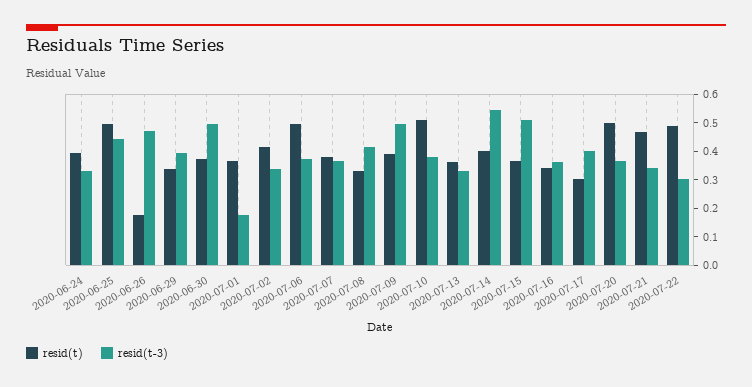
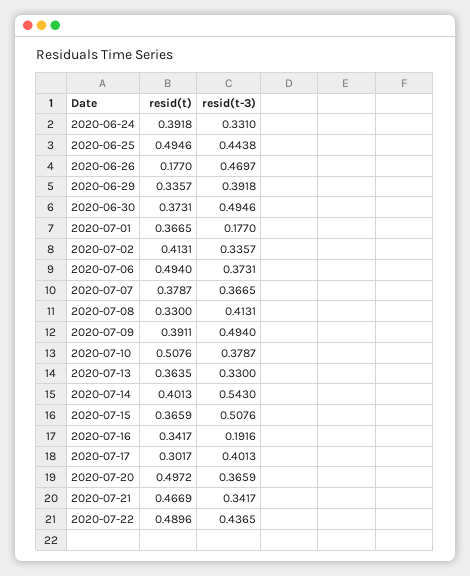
  {
    "resid(t)": {
      "2020-06-24": 0.3918,
      "2020-06-25": 0.4946,
      "2020-06-26": 0.177,
      "2020-06-29": 0.3357,
      "2020-06-30": 0.3731,
      "2020-07-01": 0.3665,
      "2020-07-02": 0.4131,
      "2020-07-06": 0.494,
      "2020-07-07": 0.3787,
      "2020-07-08": 0.33,
      "2020-07-09": 0.3911,
      "2020-07-10": 0.5076,
      "2020-07-13": 0.3635,
      "2020-07-14": 0.4013,
      "2020-07-15": 0.3659,
      "2020-07-16": 0.3417,
      "2020-07-17": 0.3017,
      "2020-07-20": 0.4972,
      "2020-07-21": 0.4669,
      "2020-07-22": 0.4896
    },
    "resid(t-3)": {
      "2020-06-24": 0.331,
      "2020-06-25": 0.4438,
      "2020-06-26": 0.4697,
      "2020-06-29": 0.3918,
      "2020-06-30": 0.4946,
      "2020-07-01": 0.177,
      "2020-07-02": 0.3357,
      "2020-07-06": 0.3731,
      "2020-07-07": 0.3665,
      "2020-07-08": 0.4131,
      "2020-07-09": 0.494,
      "2020-07-10": 0.3787,
      "2020-07-13": 0.33,
      "2020-07-14": 0.543,
      "2020-07-15": 0.5076,
-     "2020-07-16": 0.35,
+     "2020-07-16": 0.1916,
      "2020-07-17": 0.4013,
      "2020-07-20": 0.3659,
      "2020-07-21": 0.3417,
-     "2020-07-22": 0.3
+     "2020-07-22": 0.4365
    }
  }

